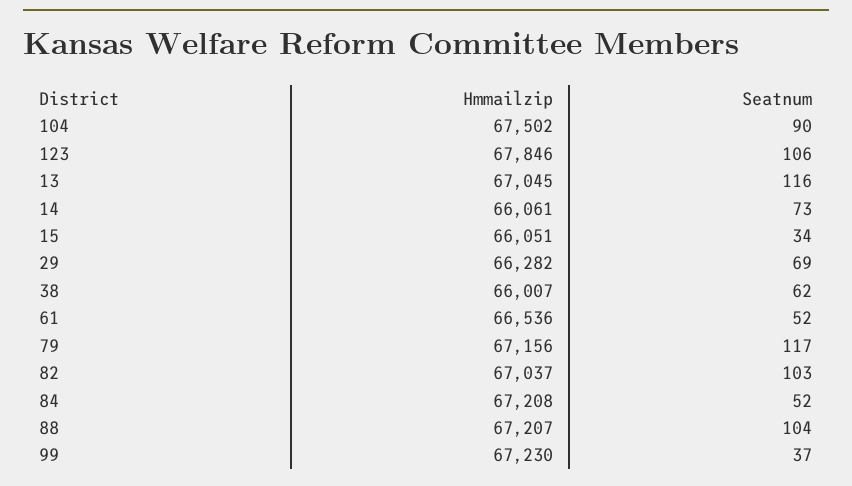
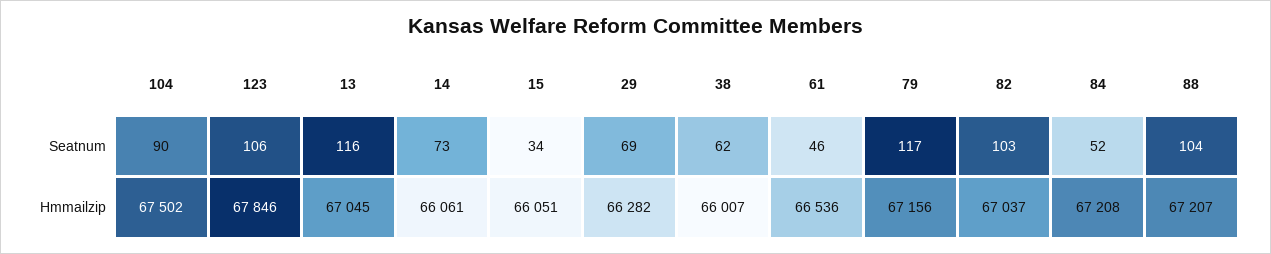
  {
    "Hmmailzip": {
      "104": 67502,
      "123": 67846,
      "13": 67045,
      "14": 66061,
      "15": 66051,
      "29": 66282,
      "38": 66007,
      "61": 66536,
      "79": 67156,
      "82": 67037,
      "84": 67208,
-     "88": 67207,
+     "88": 67207
-     "99": 67230
    },
    "Seatnum": {
      "104": 90,
      "123": 106,
      "13": 116,
      "14": 73,
      "15": 34,
      "29": 69,
      "38": 62,
-     "61": 52,
+     "61": 46,
      "79": 117,
      "82": 103,
      "84": 52,
-     "88": 104,
+     "88": 104
-     "99": 37
    }
  }

